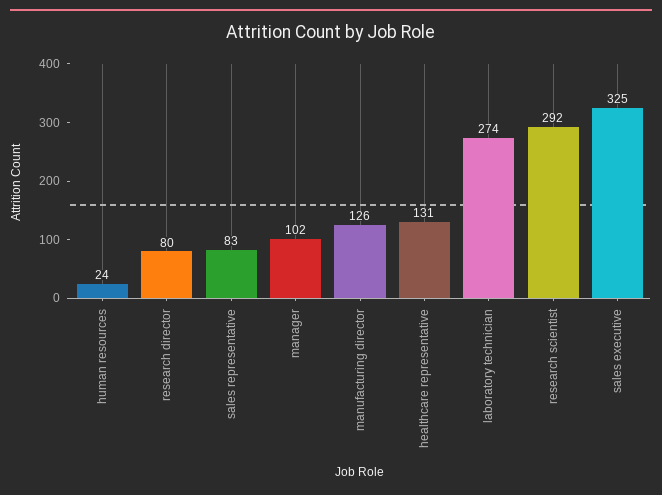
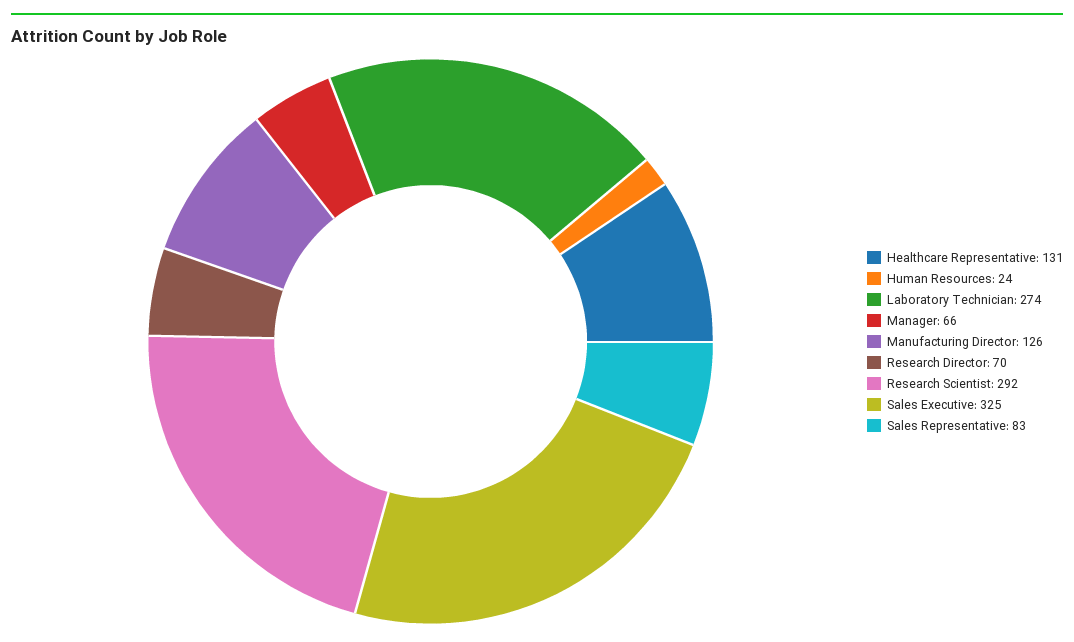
  {
    "human resources": 24,
-   "research director": 80,
+   "research director": 70,
    "sales representative": 83,
-   "manager": 102,
+   "manager": 66,
    "manufacturing director": 126,
    "healthcare representative": 131,
    "laboratory technician": 274,
    "research scientist": 292,
    "sales executive": 325
  }

